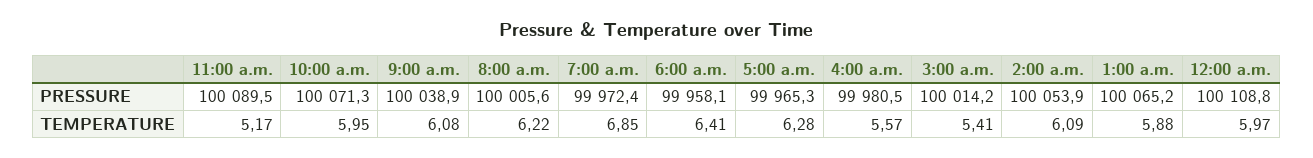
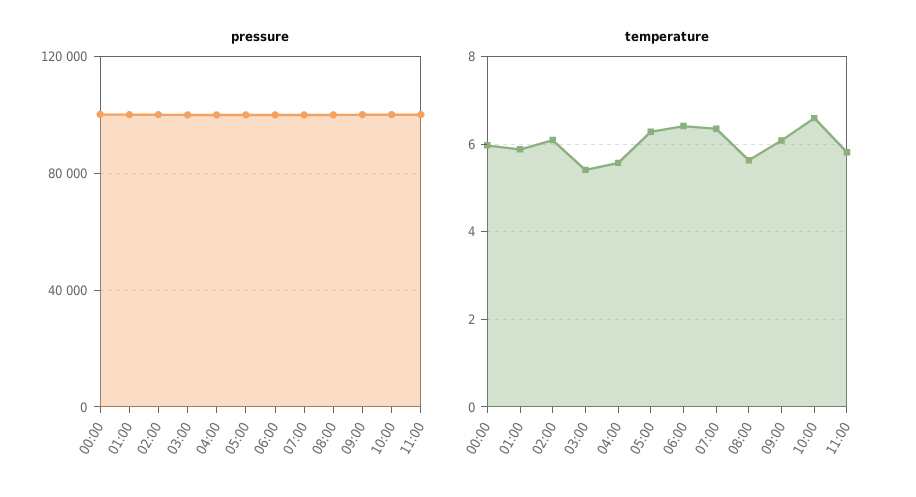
  {
    "PRESSURE": {
      "11:00 a.m.": 100089.5,
      "10:00 a.m.": 100071.3,
      "9:00 a.m.": 100038.9,
      "8:00 a.m.": 100005.6,
      "7:00 a.m.": 99972.4,
      "6:00 a.m.": 99958.1,
      "5:00 a.m.": 99965.3,
      "4:00 a.m.": 99980.5,
      "3:00 a.m.": 100014.2,
      "2:00 a.m.": 100053.9,
      "1:00 a.m.": 100065.2,
      "12:00 a.m.": 100108.8
    },
    "TEMPERATURE": {
-     "11:00 a.m.": 5.17,
+     "11:00 a.m.": 5.8,
-     "10:00 a.m.": 5.95,
+     "10:00 a.m.": 6.6,
      "9:00 a.m.": 6.08,
-     "8:00 a.m.": 6.22,
+     "8:00 a.m.": 5.6,
-     "7:00 a.m.": 6.85,
+     "7:00 a.m.": 6.4,
      "6:00 a.m.": 6.41,
      "5:00 a.m.": 6.28,
      "4:00 a.m.": 5.57,
      "3:00 a.m.": 5.41,
      "2:00 a.m.": 6.09,
      "1:00 a.m.": 5.88,
      "12:00 a.m.": 5.97
    }
  }

